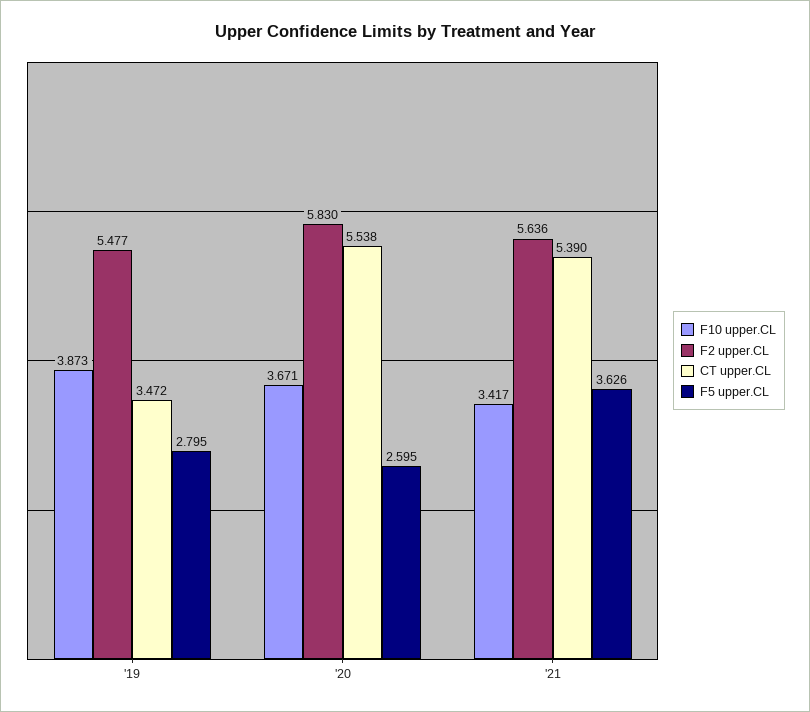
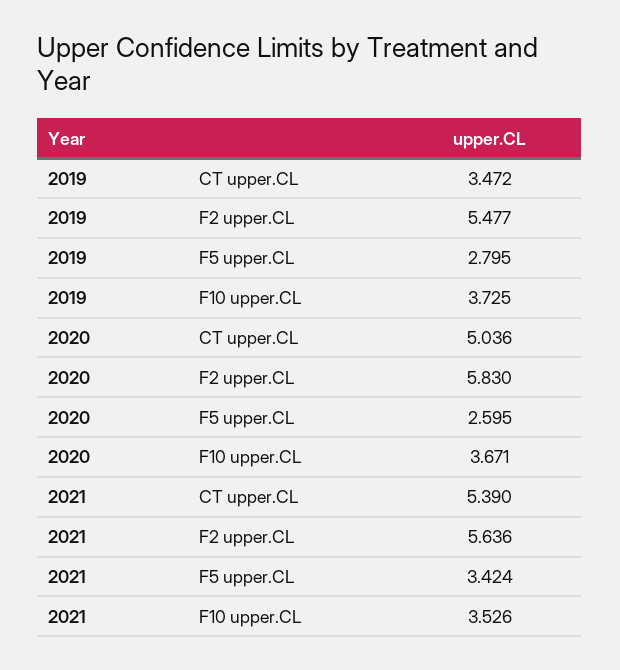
  {
    "F10 upper.CL": {
-     "'19": 3.873,
+     "'19": 3.725,
      "'20": 3.671,
-     "'21": 3.417
+     "'21": 3.526
    },
    "F2 upper.CL": {
      "'19": 5.477,
      "'20": 5.83,
      "'21": 5.636
    },
    "CT upper.CL": {
      "'19": 3.472,
-     "'20": 5.538,
+     "'20": 5.036,
      "'21": 5.39
    },
    "F5 upper.CL": {
      "'19": 2.795,
      "'20": 2.595,
-     "'21": 3.626
+     "'21": 3.424
    }
  }

